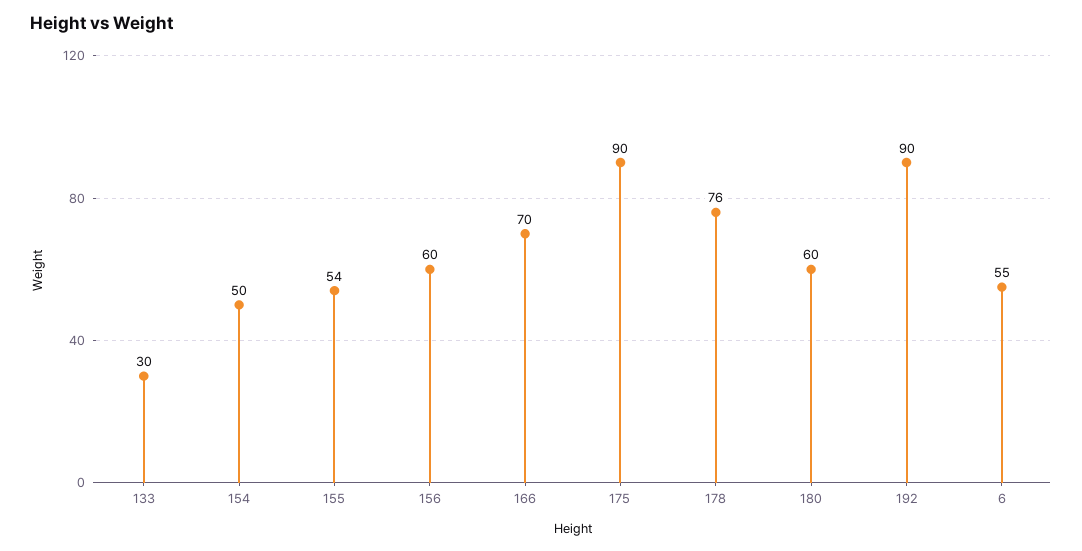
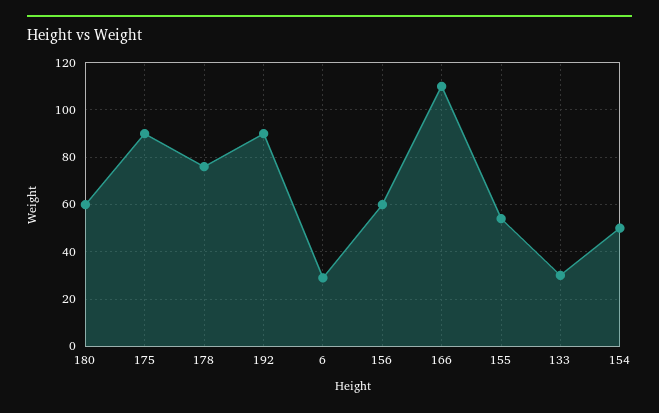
  {
    "133": 30,
    "154": 50,
    "155": 54,
    "156": 60,
-   "166": 70,
+   "166": 110,
    "175": 90,
    "178": 76,
    "180": 60,
    "192": 90,
-   "6": 55
+   "6": 30
  }

